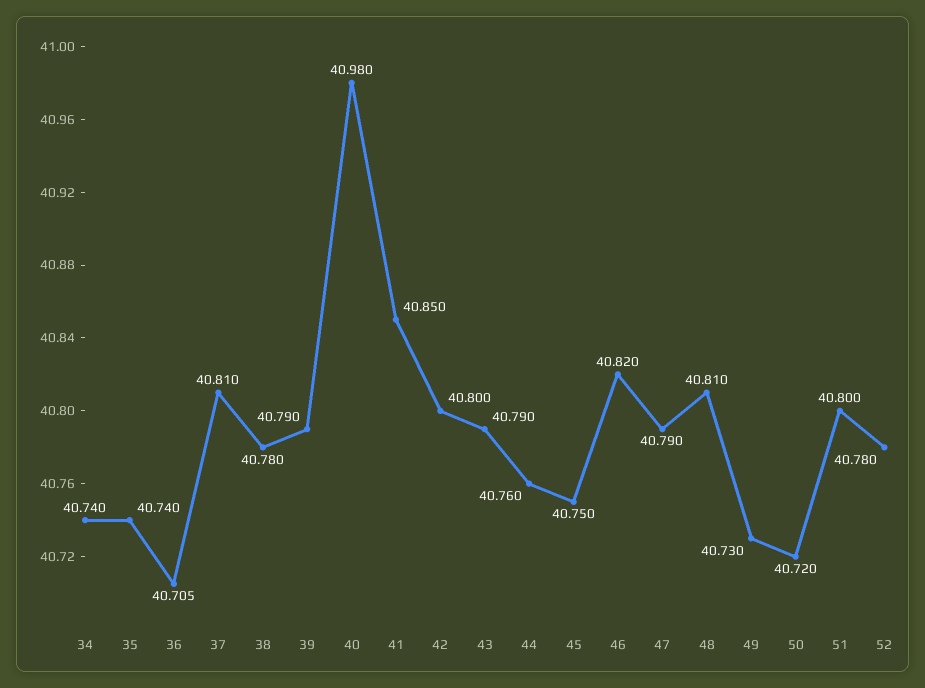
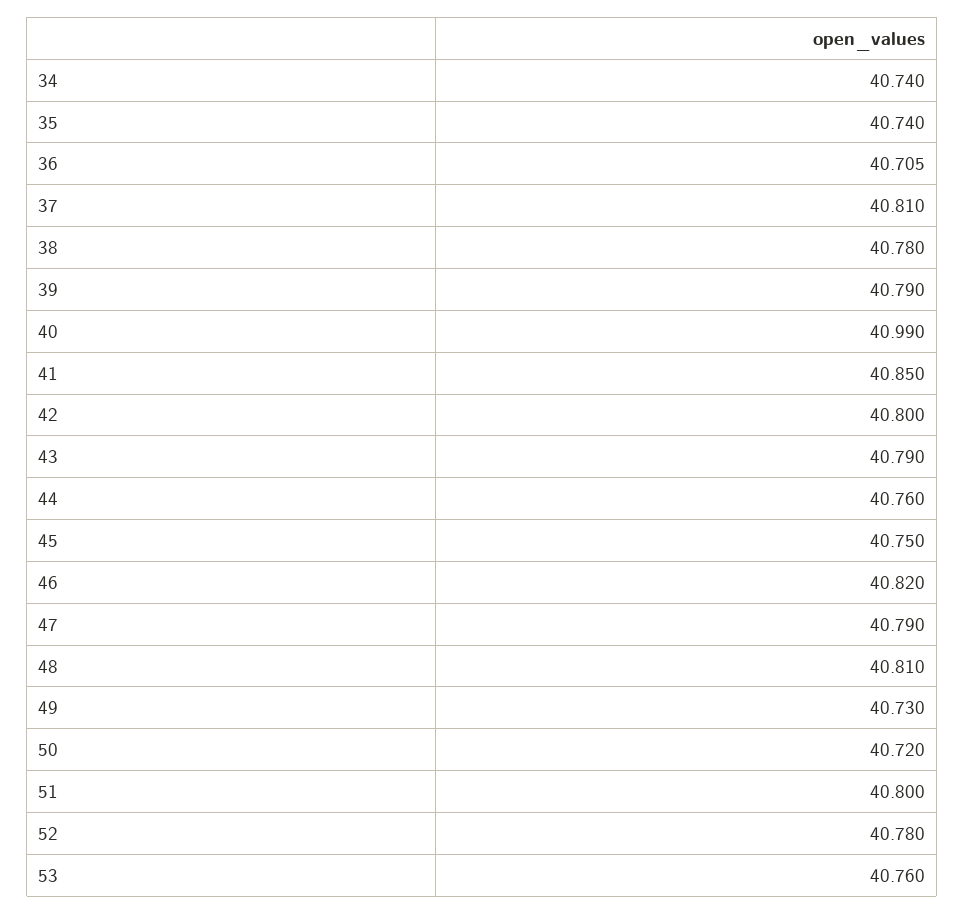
  {
    "34": 40.74,
    "35": 40.74,
    "36": 40.705,
    "37": 40.81,
    "38": 40.78,
    "39": 40.79,
-   "40": 40.98,
+   "40": 40.99,
    "41": 40.85,
    "42": 40.8,
    "43": 40.79,
    "44": 40.76,
    "45": 40.75,
    "46": 40.82,
    "47": 40.79,
    "48": 40.81,
    "49": 40.73,
    "50": 40.72,
    "51": 40.8,
-   "52": 40.78
+   "52": 40.78,
+   "53": 40.76
  }

